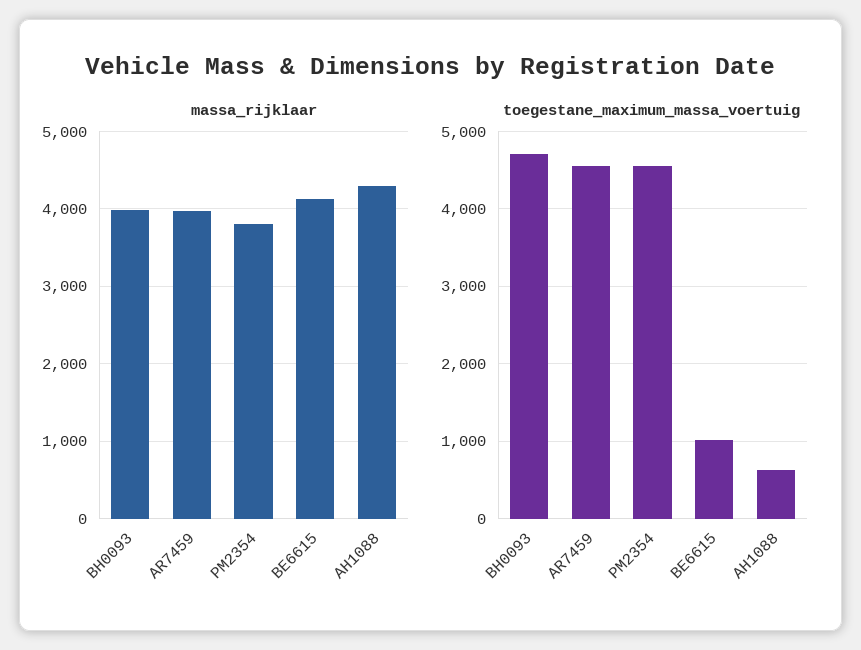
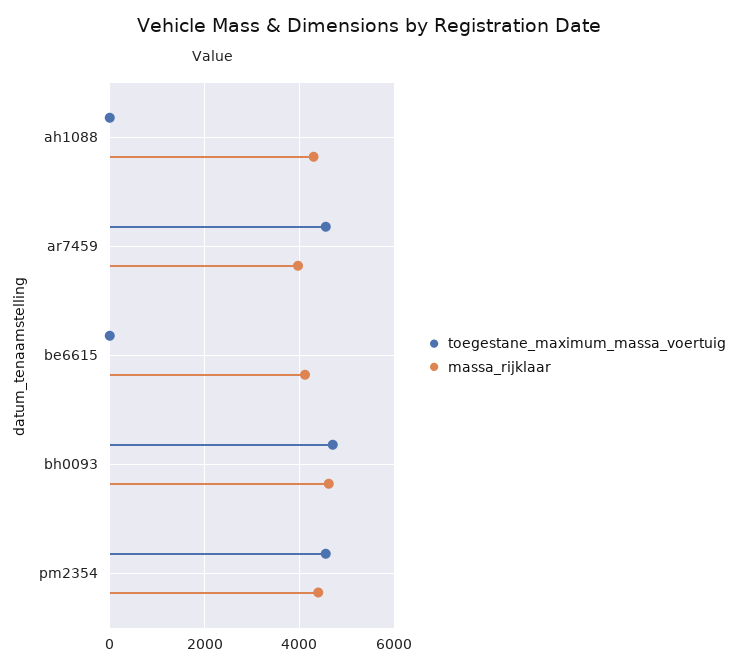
  {
    "massa_rijklaar": {
-     "BH0093": 4000,
+     "BH0093": 4600,
      "AR7459": 4000,
-     "PM2354": 3800,
+     "PM2354": 4400,
      "BE6615": 4100,
      "AH1088": 4300
    },
    "toegestane_maximum_massa_voertuig": {
      "BH0093": 4700,
      "AR7459": 4600,
      "PM2354": 4600,
-     "BE6615": 1000,
+     "BE6615": 0,
-     "AH1088": 600
+     "AH1088": 0
    }
  }

